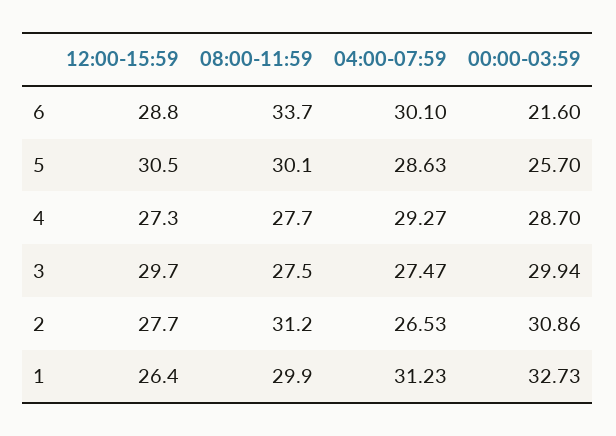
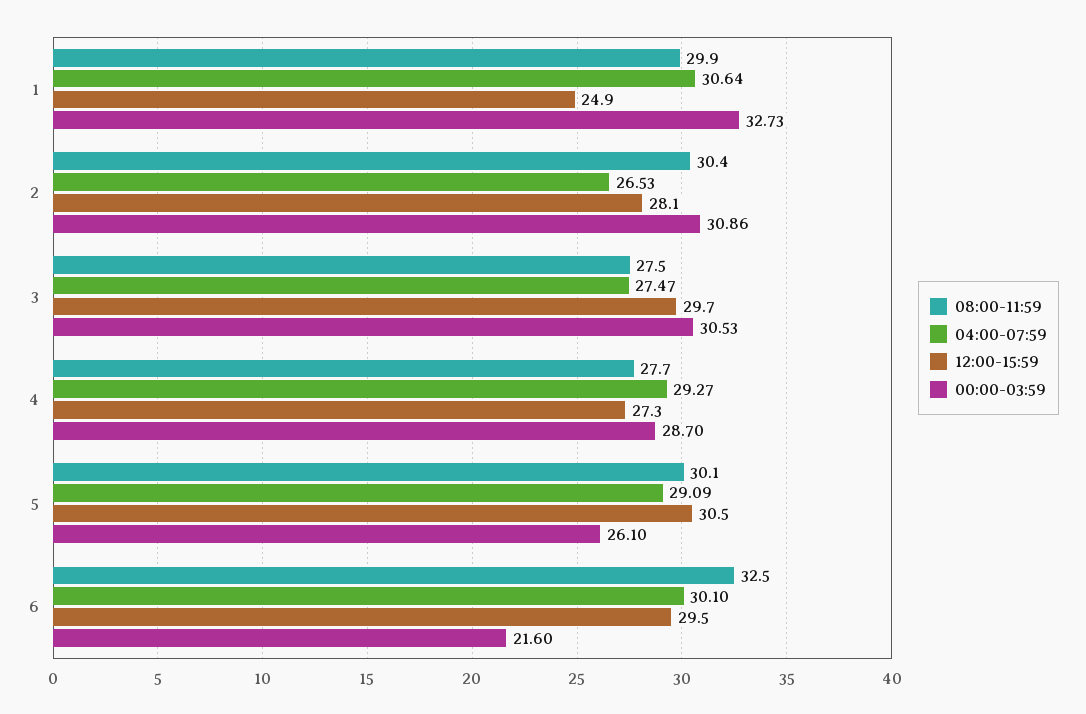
  {
    "12:00-15:59": {
-     "6": 28.8,
+     "6": 29.5,
      "5": 30.5,
      "4": 27.3,
      "3": 29.7,
-     "2": 27.7,
+     "2": 28.1,
-     "1": 26.4
+     "1": 24.9
    },
    "08:00-11:59": {
-     "6": 33.7,
+     "6": 32.5,
      "5": 30.1,
      "4": 27.7,
      "3": 27.5,
-     "2": 31.2,
+     "2": 30.4,
      "1": 29.9
    },
    "04:00-07:59": {
      "6": 30.1,
-     "5": 28.63,
+     "5": 29.09,
      "4": 29.27,
      "3": 27.47,
      "2": 26.53,
-     "1": 31.23
+     "1": 30.64
    },
    "00:00-03:59": {
      "6": 21.6,
-     "5": 25.7,
+     "5": 26.1,
      "4": 28.7,
-     "3": 29.94,
+     "3": 30.53,
      "2": 30.86,
      "1": 32.73
    }
  }

